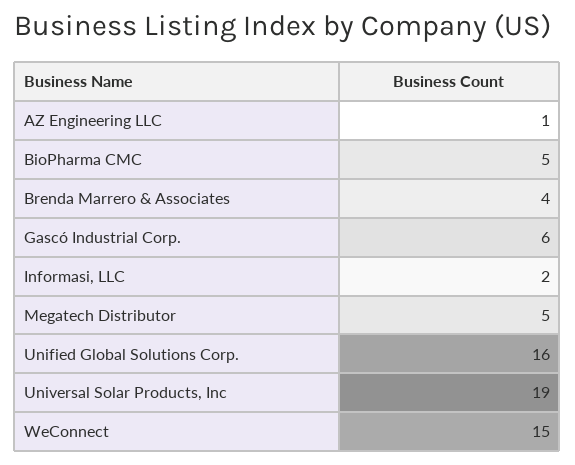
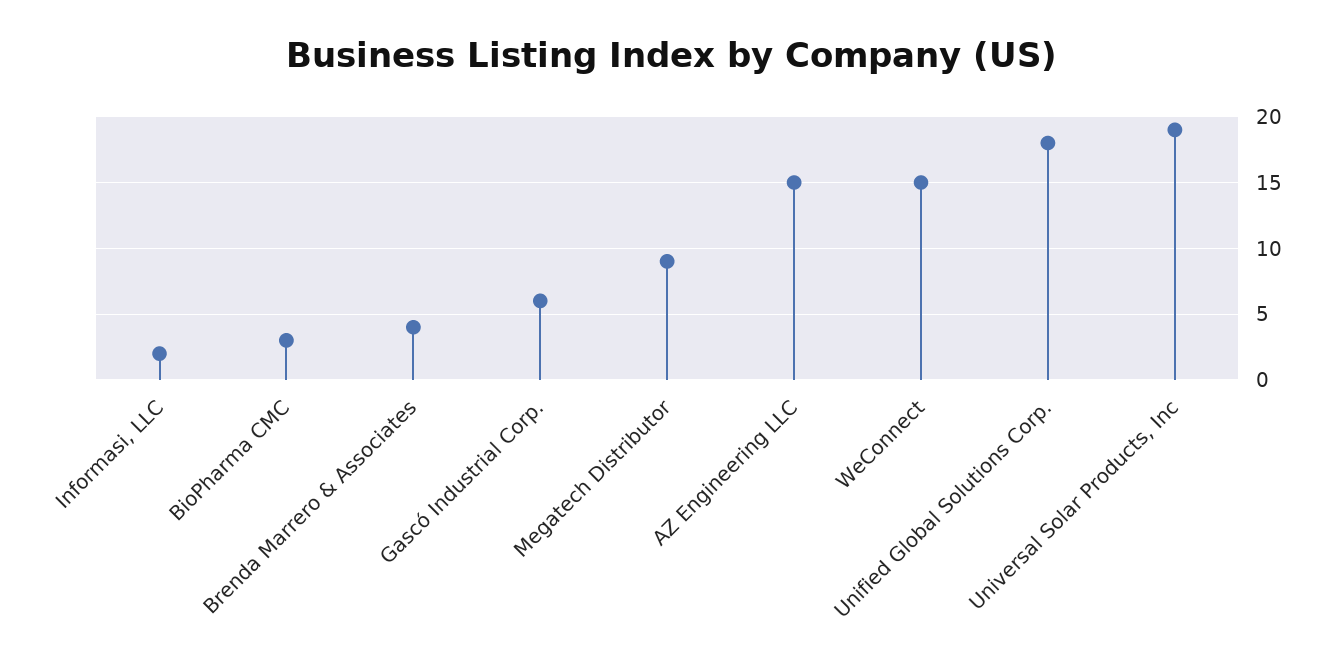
  {
-   "AZ Engineering LLC": 1,
+   "AZ Engineering LLC": 15,
-   "BioPharma CMC": 5,
+   "BioPharma CMC": 3,
    "Brenda Marrero & Associates": 4,
    "Gascó Industrial Corp.": 6,
    "Informasi, LLC": 2,
-   "Megatech Distributor": 5,
+   "Megatech Distributor": 9,
-   "Unified Global Solutions Corp.": 16,
+   "Unified Global Solutions Corp.": 18,
    "Universal Solar Products, Inc": 19,
    "WeConnect": 15
  }

